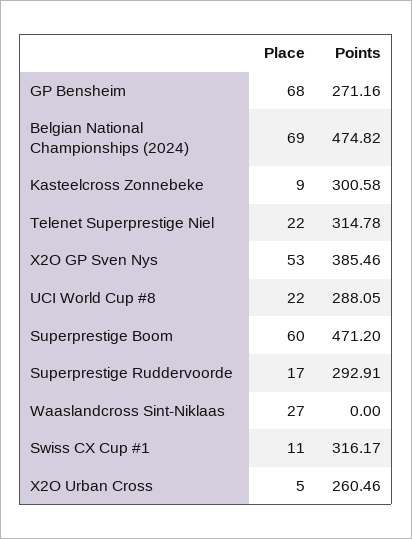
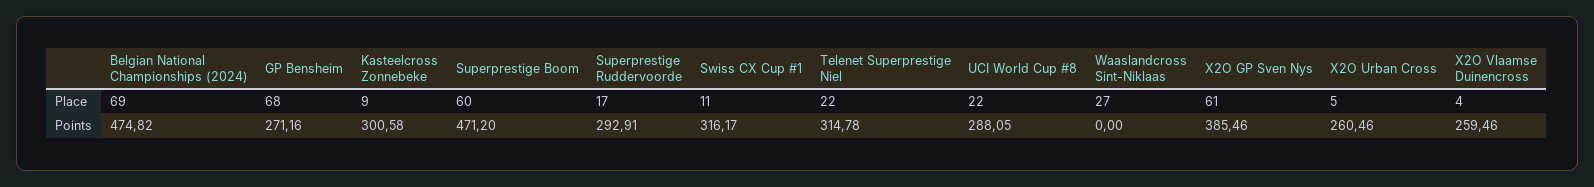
  {
    "Place": {
      "GP Bensheim": 68,
      "Belgian National Championships (2024)": 69,
      "Kasteelcross Zonnebeke": 9,
      "Telenet Superprestige Niel": 22,
-     "X2O GP Sven Nys": 53,
+     "X2O GP Sven Nys": 61,
      "UCI World Cup #8": 22,
      "Superprestige Boom": 60,
      "Superprestige Ruddervoorde": 17,
      "Waaslandcross Sint-Niklaas": 27,
      "Swiss CX Cup #1": 11,
-     "X2O Urban Cross": 5
+     "X2O Urban Cross": 5,
+     "X2O Vlaamse Duinencross": 4
    },
    "Points": {
      "GP Bensheim": 271.16,
      "Belgian National Championships (2024)": 474.82,
      "Kasteelcross Zonnebeke": 300.58,
      "Telenet Superprestige Niel": 314.78,
      "X2O GP Sven Nys": 385.46,
      "UCI World Cup #8": 288.05,
      "Superprestige Boom": 471.2,
      "Superprestige Ruddervoorde": 292.91,
      "Waaslandcross Sint-Niklaas": 0,
      "Swiss CX Cup #1": 316.17,
-     "X2O Urban Cross": 260.46
+     "X2O Urban Cross": 260.46,
+     "X2O Vlaamse Duinencross": 259.46
    }
  }

